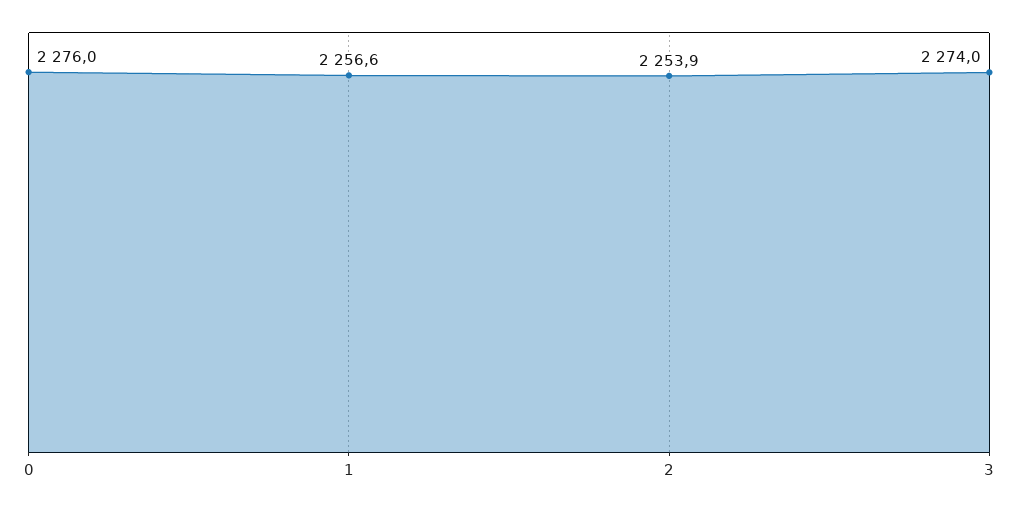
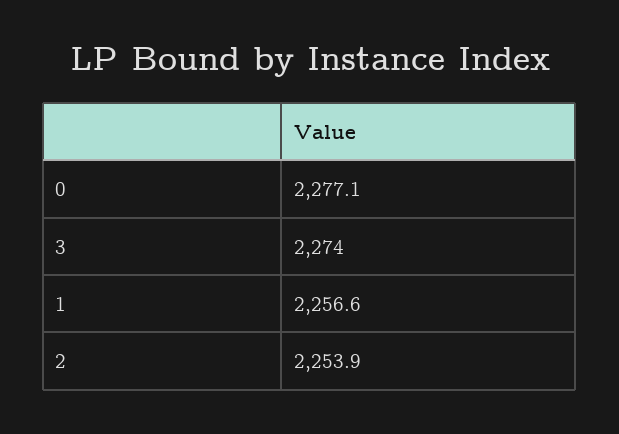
  {
-   "0": 2276,
+   "0": 2277.1,
    "1": 2256.6,
    "2": 2253.9,
    "3": 2274
  }

